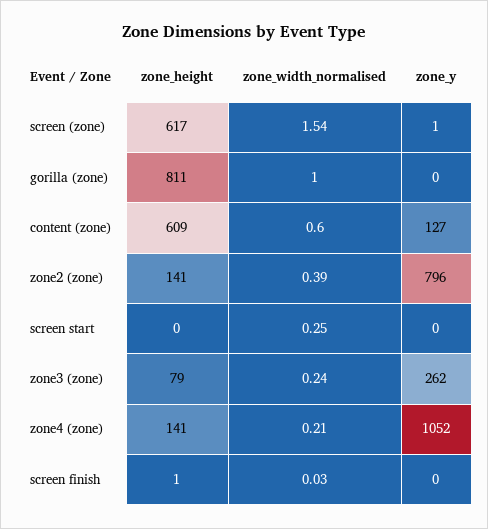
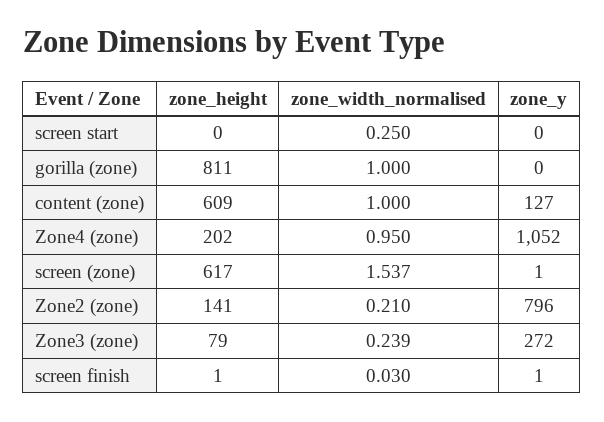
  {
    "zone_height": {
      "screen (zone)": 617,
      "gorilla (zone)": 811,
      "content (zone)": 609,
      "zone2 (zone)": 141,
      "screen start": 0,
      "zone3 (zone)": 79,
-     "zone4 (zone)": 141,
+     "zone4 (zone)": 202,
      "screen finish": 1
    },
    "zone_width_normalised": {
      "screen (zone)": 1.537,
      "gorilla (zone)": 1,
-     "content (zone)": 0.6,
+     "content (zone)": 1,
-     "zone2 (zone)": 0.39,
+     "zone2 (zone)": 0.21,
      "screen start": 0.25,
      "zone3 (zone)": 0.239,
-     "zone4 (zone)": 0.21,
+     "zone4 (zone)": 0.95,
      "screen finish": 0.03
    },
    "zone_y": {
      "screen (zone)": 1,
      "gorilla (zone)": 0,
      "content (zone)": 127,
      "zone2 (zone)": 796,
      "screen start": 0,
-     "zone3 (zone)": 262,
+     "zone3 (zone)": 272,
      "zone4 (zone)": 1052,
-     "screen finish": 0
+     "screen finish": 1
    }
  }

